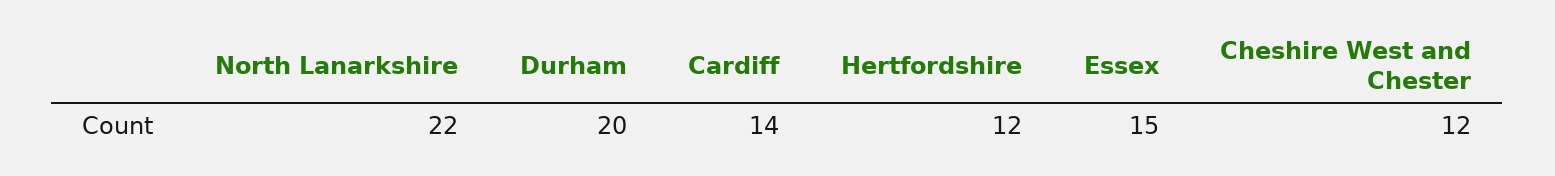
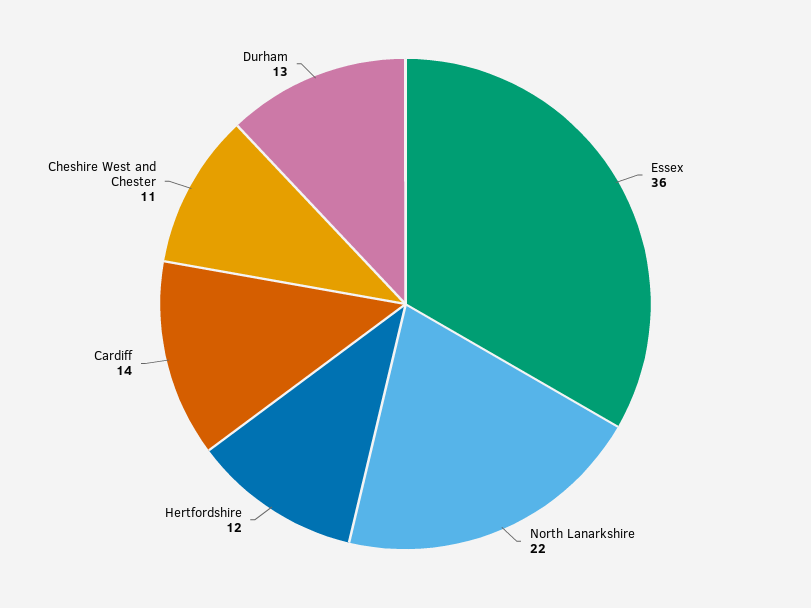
  {
    "North Lanarkshire": 22,
-   "Durham": 20,
+   "Durham": 13,
    "Cardiff": 14,
    "Hertfordshire": 12,
-   "Essex": 15,
+   "Essex": 36,
-   "Cheshire West and Chester": 12
+   "Cheshire West and Chester": 11
  }

